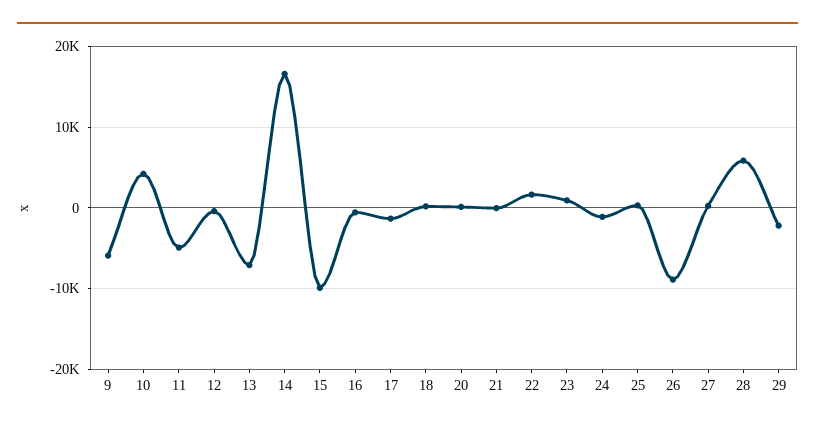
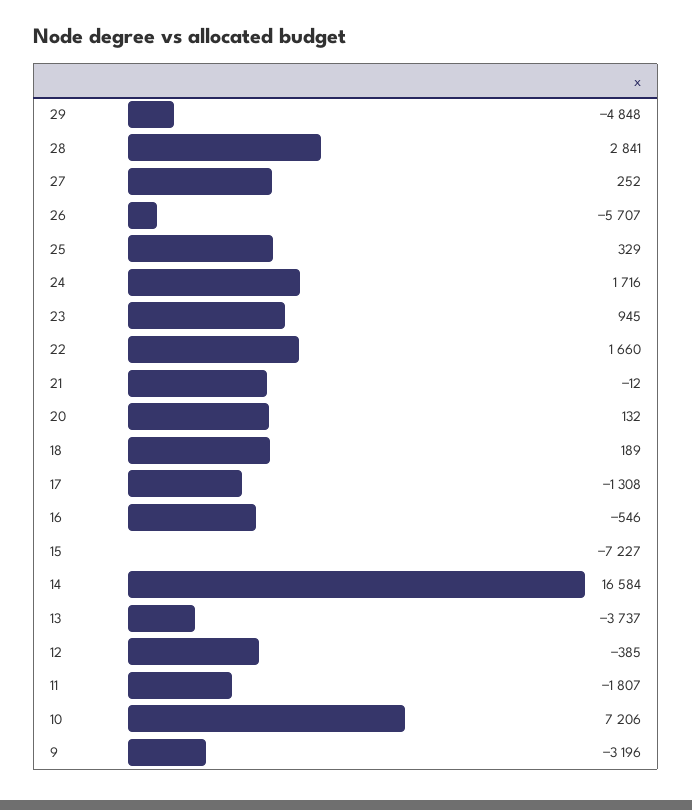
  {
-   "9": -6000,
+   "9": -3196,
-   "10": 4000,
+   "10": 7206,
-   "11": -5000,
+   "11": -1807,
    "12": -385,
-   "13": -7000,
+   "13": -3737,
    "14": 16584,
-   "15": -10000,
+   "15": -7227,
    "16": -546,
    "17": -1308,
    "18": 189,
    "20": 132,
    "21": -12,
    "22": 1660,
    "23": 945,
-   "24": -1000,
+   "24": 1716,
    "25": 329,
-   "26": -9000,
+   "26": -5707,
    "27": 252,
-   "28": 6000,
+   "28": 2841,
-   "29": -2000
+   "29": -4848
  }

